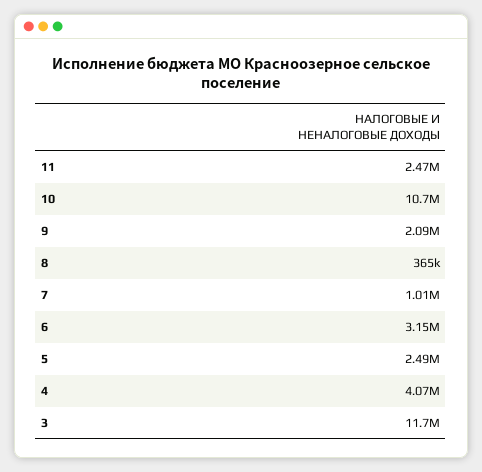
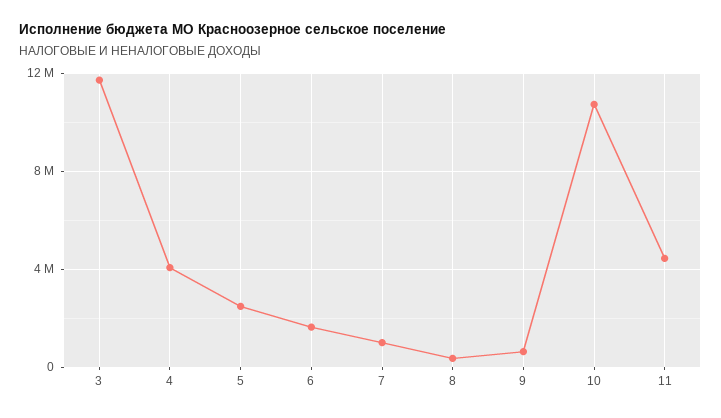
  {
-   "11": 2470000,
+   "11": 4500000,
    "10": 10700000,
-   "9": 2090000,
+   "9": 500000,
    "8": 365000,
    "7": 1010000,
-   "6": 3150000,
+   "6": 1500000,
    "5": 2490000,
    "4": 4070000,
    "3": 11700000
  }

